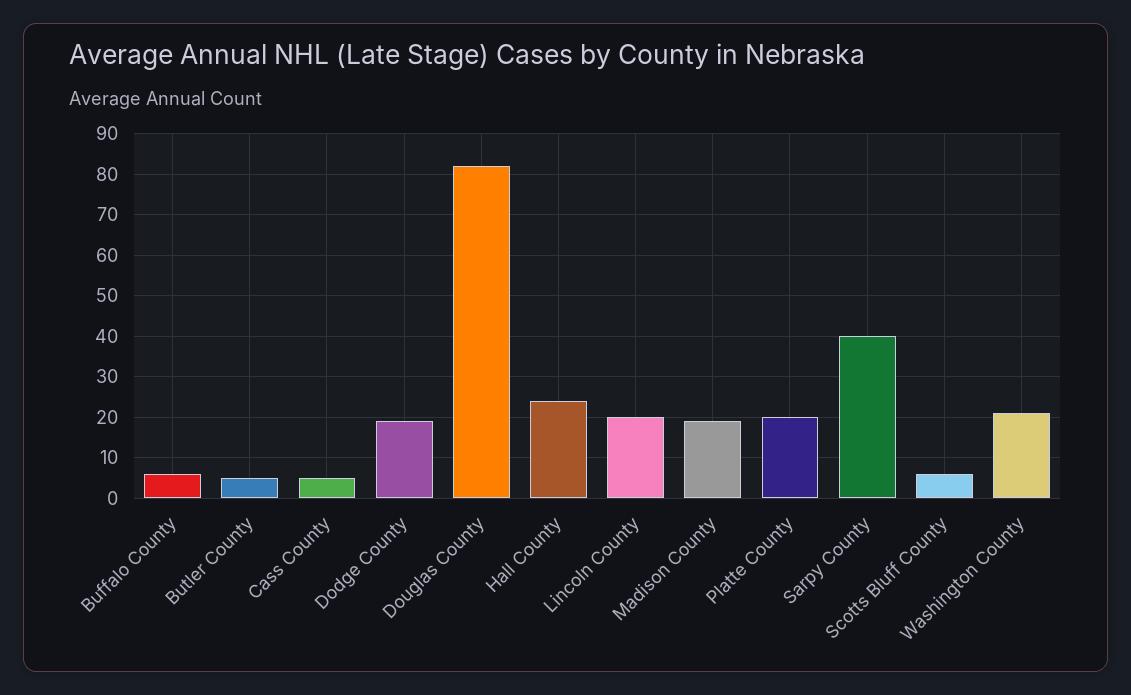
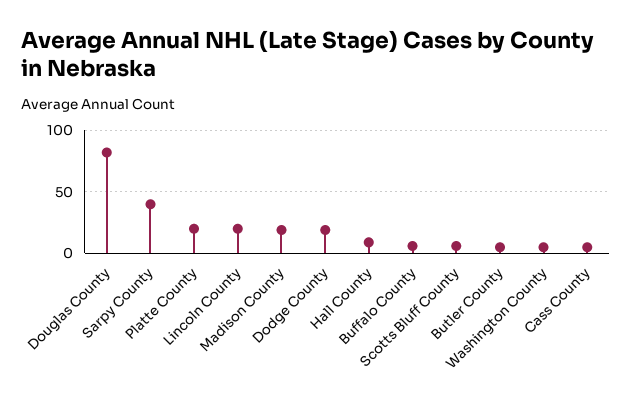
  {
    "Buffalo County": 5,
    "Butler County": 5,
    "Cass County": 5,
    "Dodge County": 20,
    "Douglas County": 80,
-   "Hall County": 25,
+   "Hall County": 10,
    "Lincoln County": 20,
    "Madison County": 20,
    "Platte County": 20,
    "Sarpy County": 40,
    "Scotts Bluff County": 5,
-   "Washington County": 20
+   "Washington County": 5
  }

